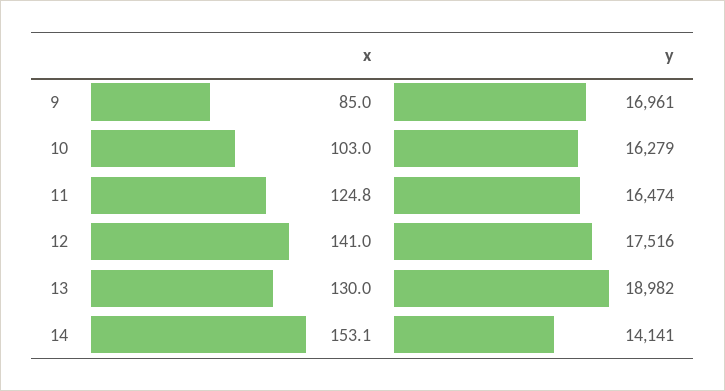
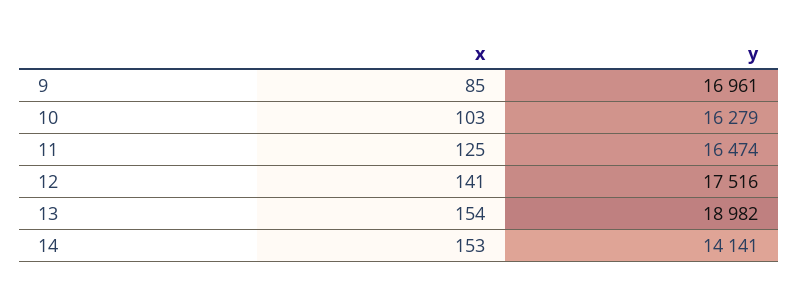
  {
    "x": {
      "9": 85,
      "10": 103,
      "11": 124.8,
      "12": 141,
-     "13": 130,
+     "13": 154,
      "14": 153.1
    },
    "y": {
      "9": 16961,
      "10": 16279,
      "11": 16474,
      "12": 17516,
      "13": 18982,
      "14": 14141
    }
  }

